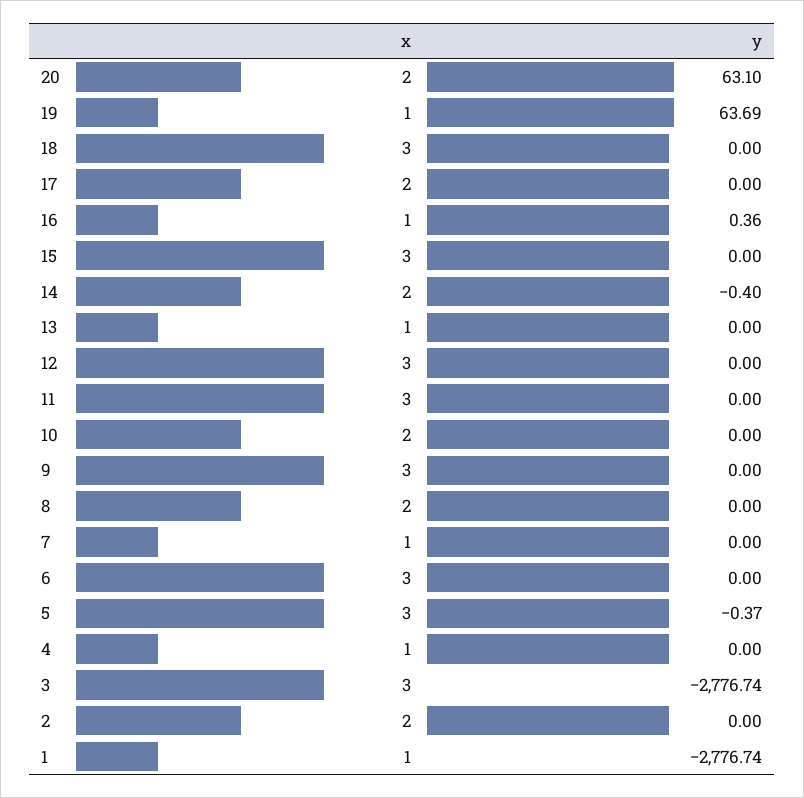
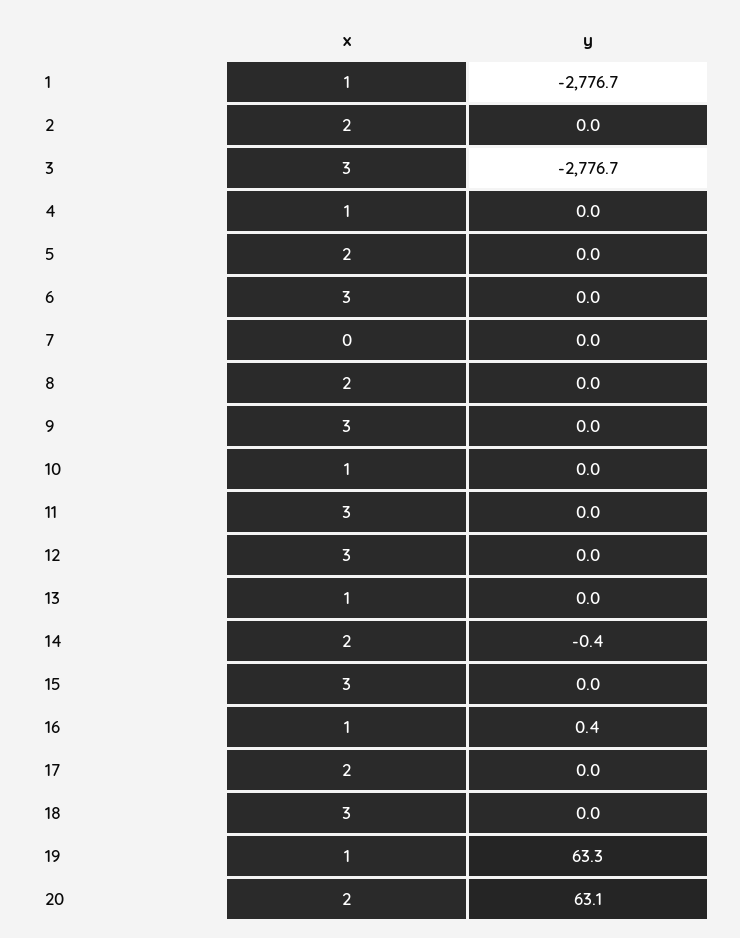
  {
    "x": {
      "20": 2,
      "19": 1,
      "18": 3,
      "17": 2,
      "16": 1,
      "15": 3,
      "14": 2,
      "13": 1,
      "12": 3,
      "11": 3,
-     "10": 2,
+     "10": 1,
      "9": 3,
      "8": 2,
-     "7": 1,
+     "7": 0,
      "6": 3,
-     "5": 3,
+     "5": 2,
      "4": 1,
      "3": 3,
      "2": 2,
      "1": 1
    },
    "y": {
      "20": 63.1,
-     "19": 63.69,
+     "19": 63.3,
      "18": 0,
      "17": 0,
      "16": 0.36,
      "15": 0,
      "14": -0.4,
      "13": 0,
      "12": 0,
      "11": 0,
      "10": 0,
      "9": 0,
      "8": 0,
      "7": 0,
      "6": 0,
-     "5": -0.37,
+     "5": 0,
      "4": 0,
      "3": -2776.74,
      "2": 0,
      "1": -2776.74
    }
  }

